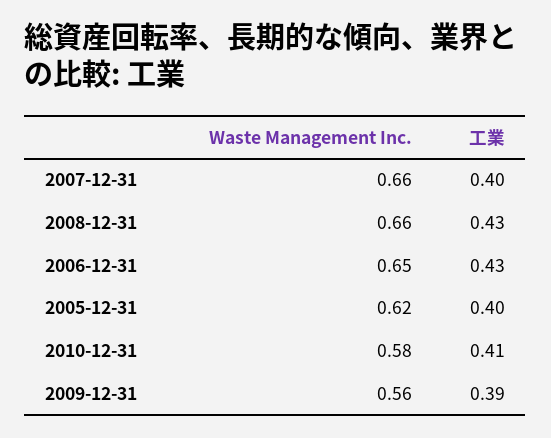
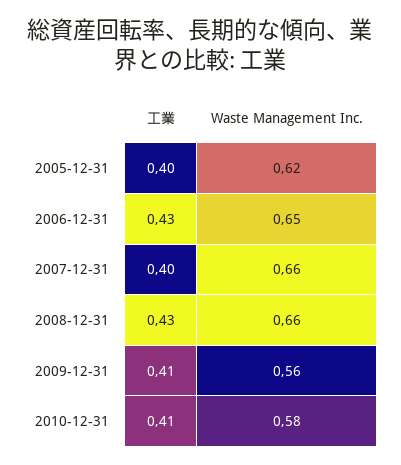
  {
    "Waste Management Inc.": {
      "2007-12-31": 0.66,
      "2008-12-31": 0.66,
      "2006-12-31": 0.65,
      "2005-12-31": 0.62,
      "2010-12-31": 0.58,
      "2009-12-31": 0.56
    },
    "工業": {
      "2007-12-31": 0.4,
      "2008-12-31": 0.43,
      "2006-12-31": 0.43,
      "2005-12-31": 0.4,
      "2010-12-31": 0.41,
-     "2009-12-31": 0.39
+     "2009-12-31": 0.41
    }
  }

